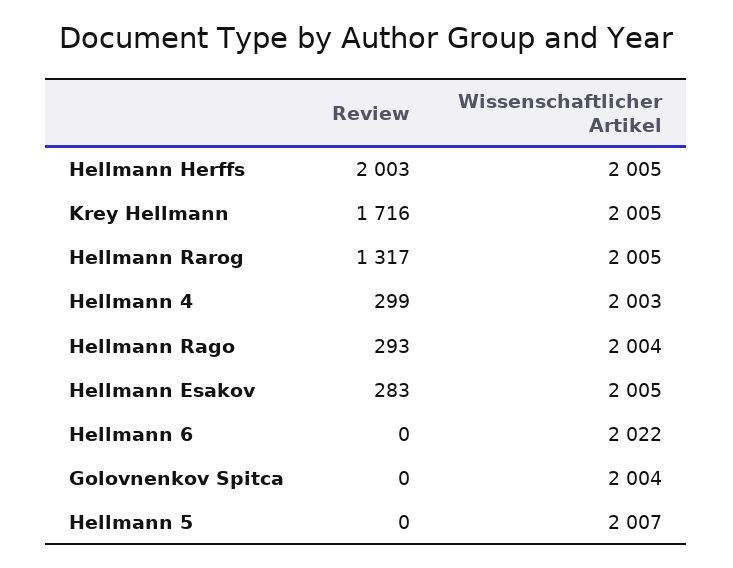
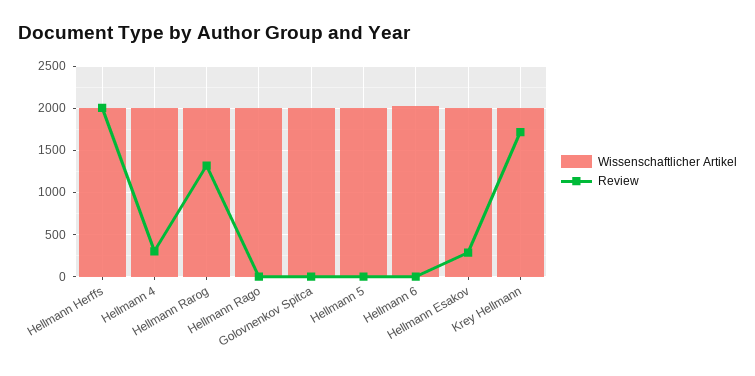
  {
    "Review": {
      "Hellmann Herffs": 2003,
      "Krey Hellmann": 1716,
      "Hellmann Rarog": 1317,
      "Hellmann 4": 299,
-     "Hellmann Rago": 293,
+     "Hellmann Rago": 0,
      "Hellmann Esakov": 283,
      "Hellmann 6": 0,
      "Golovnenkov Spitca": 0,
      "Hellmann 5": 0
    },
    "Wissenschaftlicher Artikel": {
      "Hellmann Herffs": 2005,
      "Krey Hellmann": 2005,
      "Hellmann Rarog": 2005,
      "Hellmann 4": 2003,
      "Hellmann Rago": 2004,
      "Hellmann Esakov": 2005,
      "Hellmann 6": 2022,
      "Golovnenkov Spitca": 2004,
      "Hellmann 5": 2007
    }
  }

